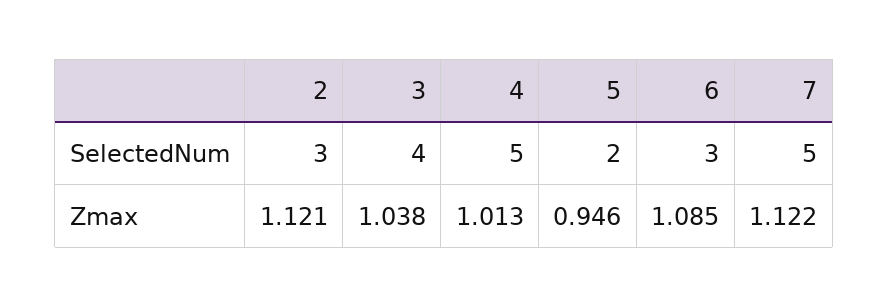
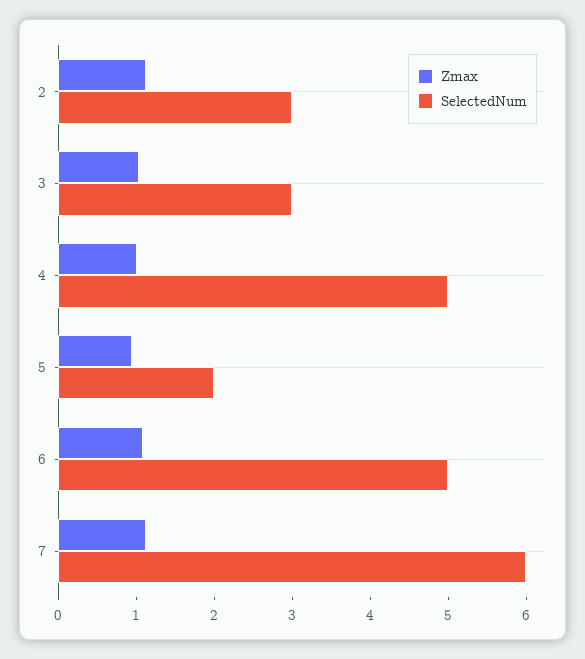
  {
    "SelectedNum": {
      "2": 3,
-     "3": 4,
+     "3": 3,
      "4": 5,
      "5": 2,
-     "6": 3,
+     "6": 5,
-     "7": 5
+     "7": 6
    },
    "Zmax": {
      "2": 1.121,
      "3": 1.038,
      "4": 1.013,
      "5": 0.946,
      "6": 1.085,
      "7": 1.122
    }
  }

